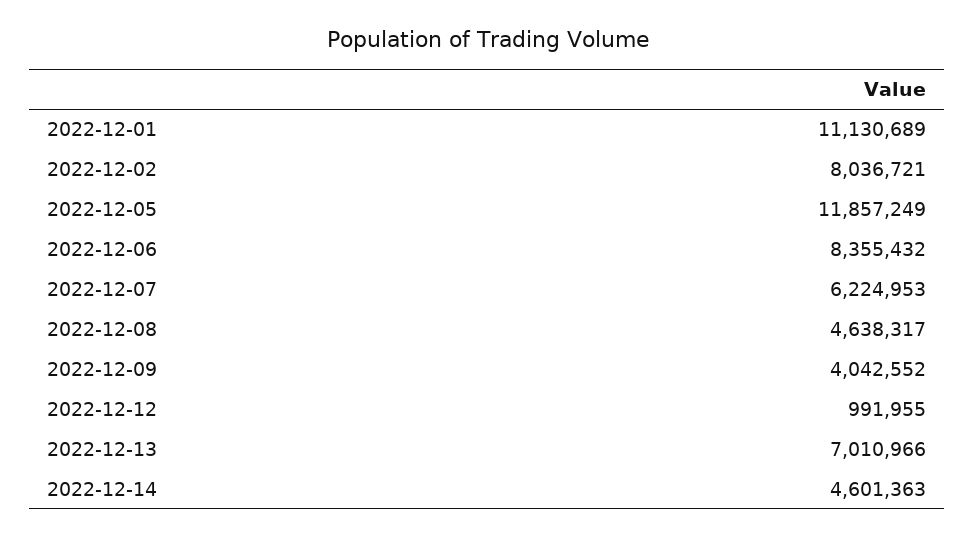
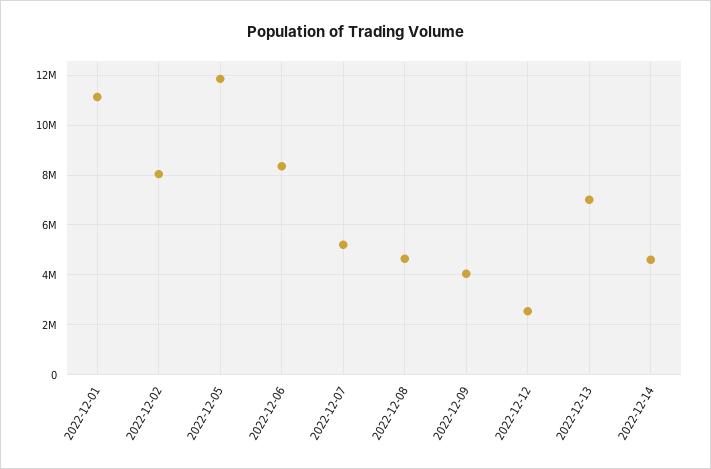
  {
    "2022-12-01": 11130689,
    "2022-12-02": 8036721,
    "2022-12-05": 11857249,
    "2022-12-06": 8355432,
-   "2022-12-07": 6224953,
+   "2022-12-07": 5250000,
    "2022-12-08": 4638317,
    "2022-12-09": 4042552,
-   "2022-12-12": 991955,
+   "2022-12-12": 2500000,
    "2022-12-13": 7010966,
    "2022-12-14": 4601363
  }

